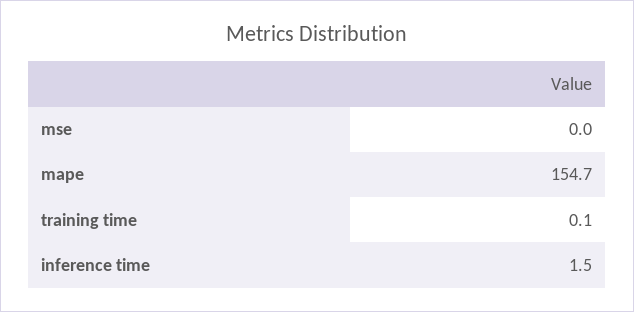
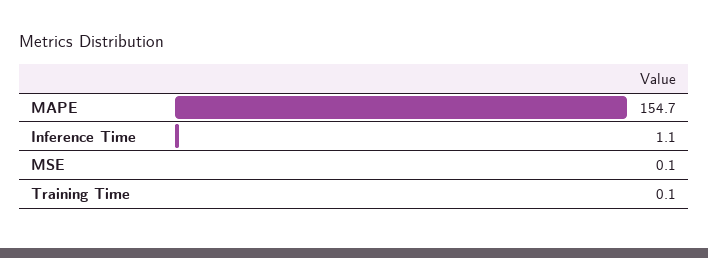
  {
-   "mse": 0,
+   "mse": 0.1,
    "mape": 154.7,
    "training time": 0.1,
-   "inference time": 1.5
+   "inference time": 1.1
  }

